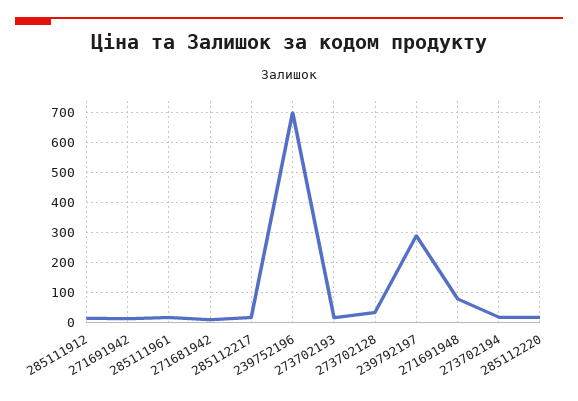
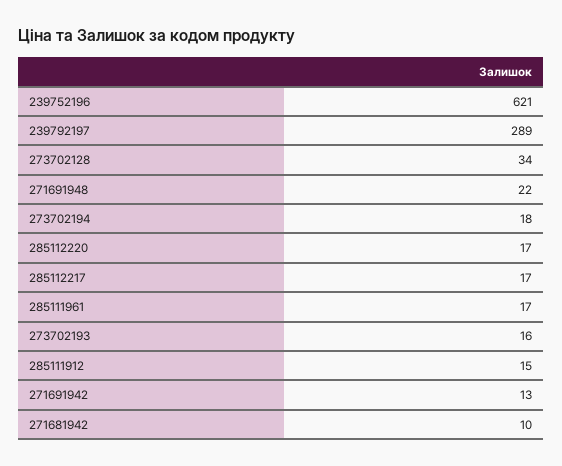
  {
    "285111912": 15,
    "271691942": 13,
    "285111961": 17,
    "271681942": 10,
    "285112217": 17,
-   "239752196": 700,
+   "239752196": 621,
    "273702193": 16,
    "273702128": 34,
    "239792197": 289,
-   "271691948": 80,
+   "271691948": 22,
    "273702194": 18,
    "285112220": 17
  }

